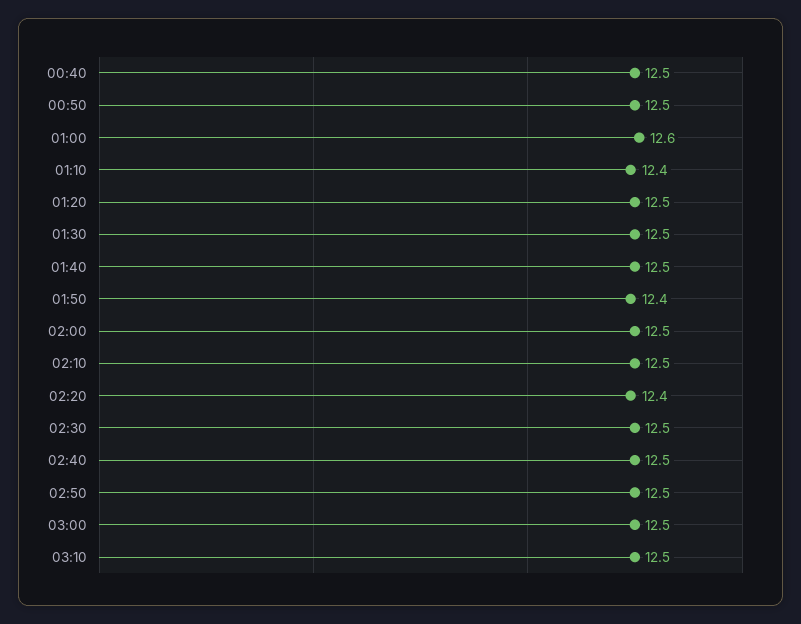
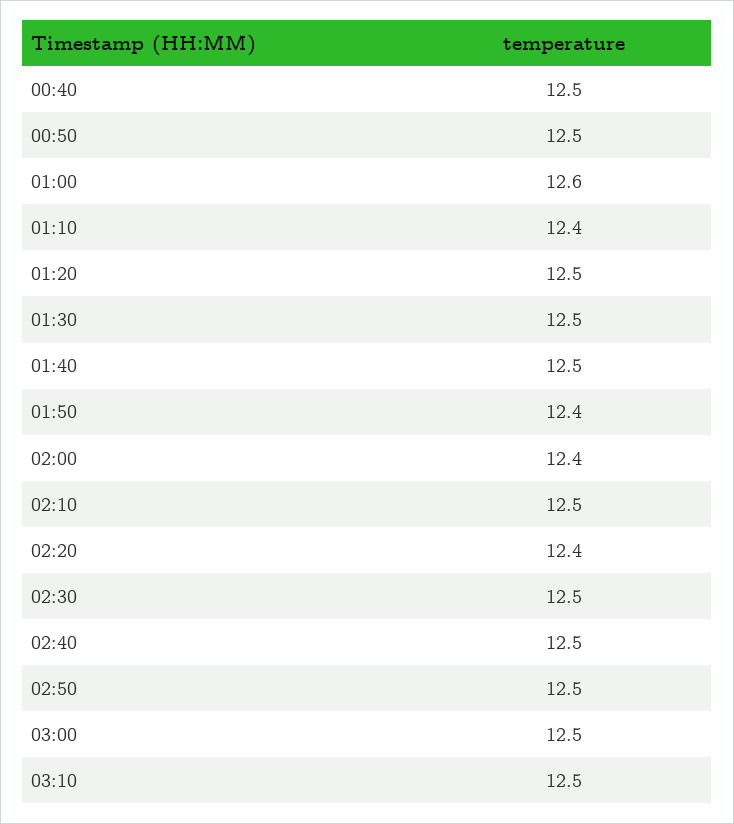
  {
    "00:40": 12.5,
    "00:50": 12.5,
    "01:00": 12.6,
    "01:10": 12.4,
    "01:20": 12.5,
    "01:30": 12.5,
    "01:40": 12.5,
    "01:50": 12.4,
-   "02:00": 12.5,
+   "02:00": 12.4,
    "02:10": 12.5,
    "02:20": 12.4,
    "02:30": 12.5,
    "02:40": 12.5,
    "02:50": 12.5,
    "03:00": 12.5,
    "03:10": 12.5
  }

